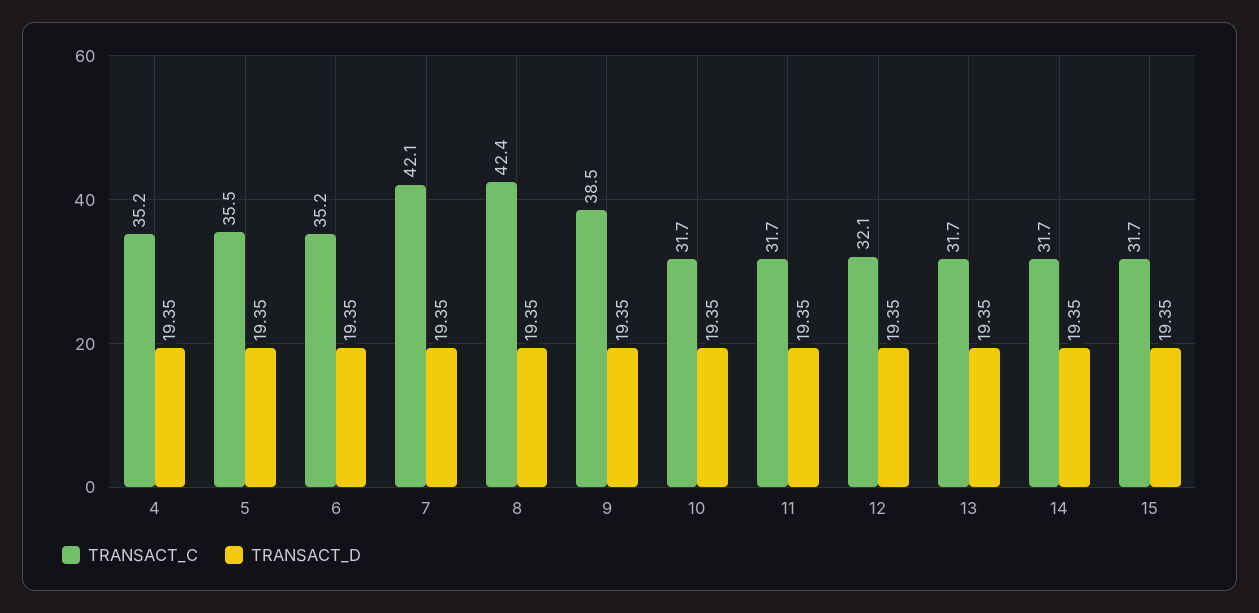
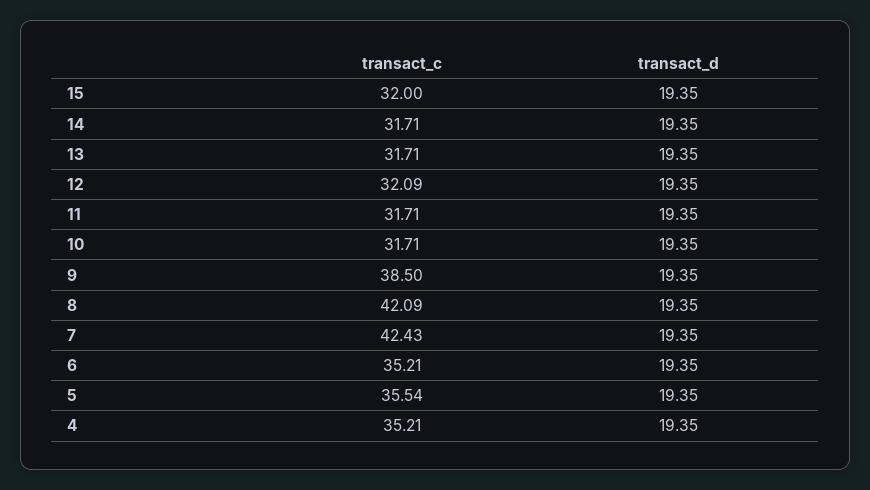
  {
    "TRANSACT_C": {
      "4": 35.21,
      "5": 35.54,
      "6": 35.21,
-     "7": 42.1,
+     "7": 42.43,
-     "8": 42.4,
+     "8": 42.09,
      "9": 38.5,
      "10": 31.71,
      "11": 31.71,
      "12": 32.09,
      "13": 31.71,
      "14": 31.71,
-     "15": 31.7
+     "15": 32
    },
    "TRANSACT_D": {
      "4": 19.35,
      "5": 19.35,
      "6": 19.35,
      "7": 19.35,
      "8": 19.35,
      "9": 19.35,
      "10": 19.35,
      "11": 19.35,
      "12": 19.35,
      "13": 19.35,
      "14": 19.35,
      "15": 19.35
    }
  }

